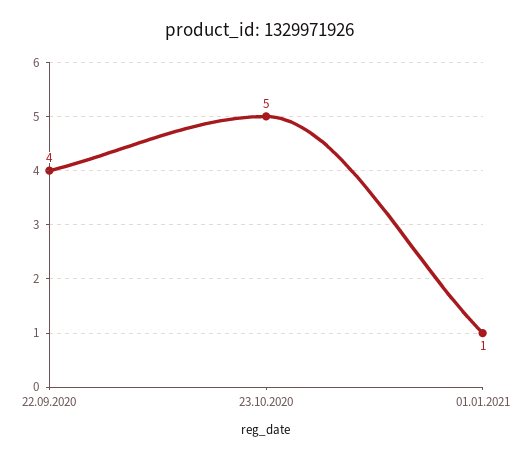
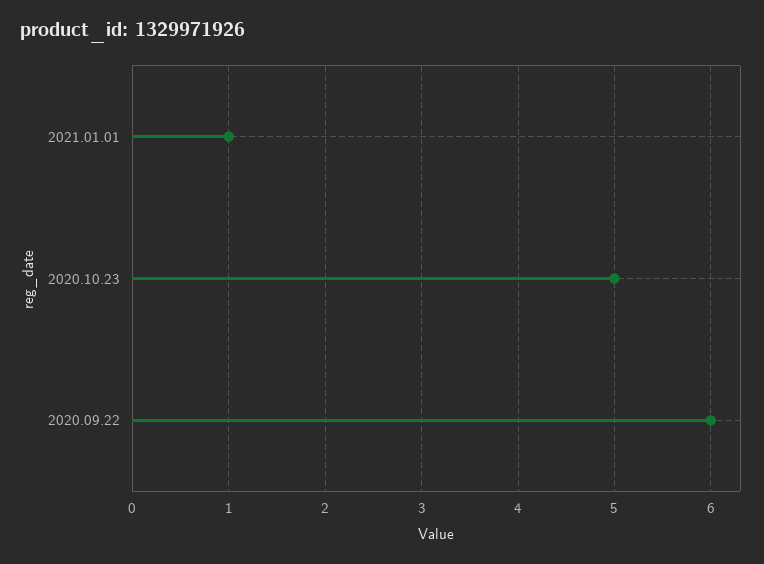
  {
-   "22.09.2020": 4,
+   "22.09.2020": 6,
    "23.10.2020": 5,
    "01.01.2021": 1
  }

